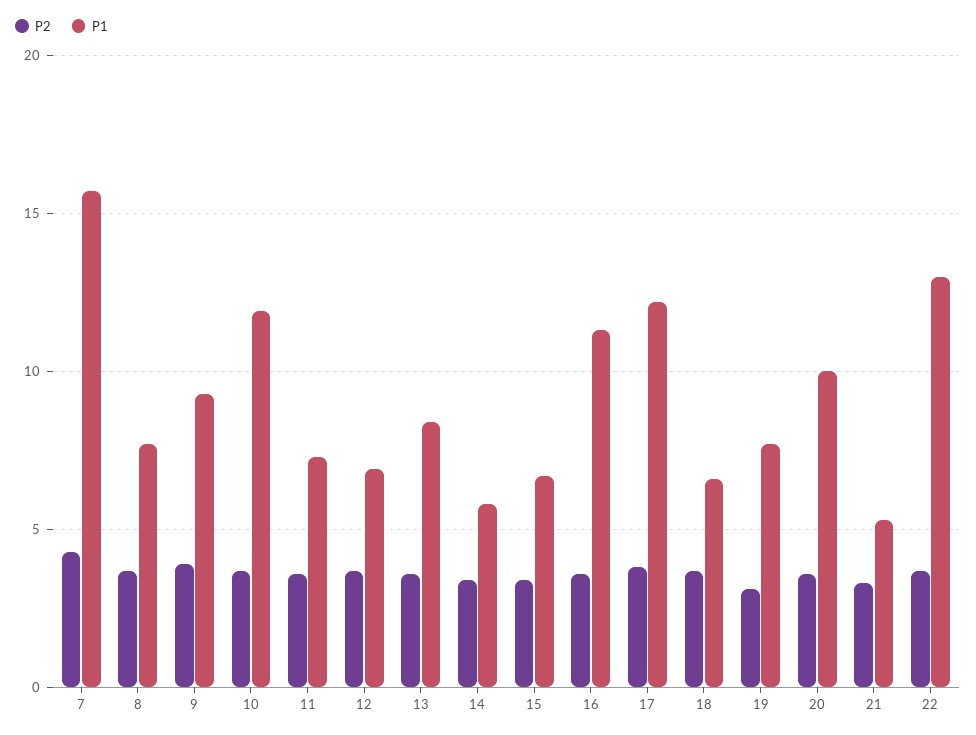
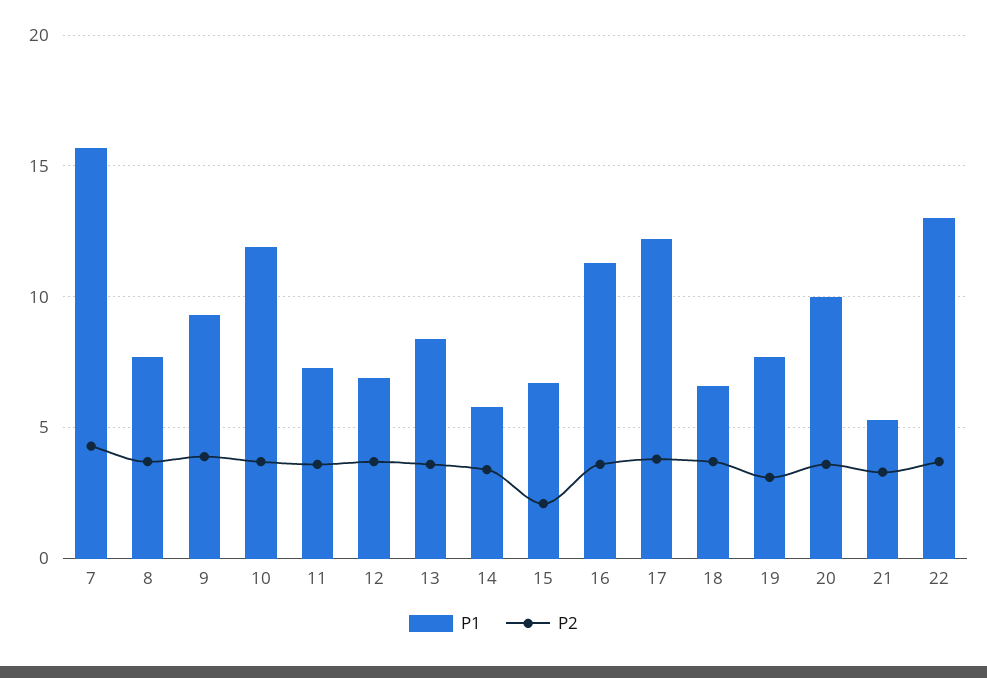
  {
    "P2": {
      "7": 4.5,
      "8": 3.5,
      "9": 4,
      "10": 3.5,
      "11": 3.5,
      "12": 3.5,
      "13": 3.5,
      "14": 3.5,
-     "15": 3.5,
+     "15": 2,
      "16": 3.5,
      "17": 4,
      "18": 3.5,
      "19": 3,
      "20": 3.5,
      "21": 3.5,
      "22": 3.5
    },
    "P1": {
      "7": 15.5,
      "8": 7.5,
      "9": 9.5,
      "10": 12,
      "11": 7.5,
      "12": 7,
      "13": 8.5,
      "14": 6,
      "15": 6.5,
      "16": 11.5,
      "17": 12,
      "18": 6.5,
      "19": 7.5,
      "20": 10,
      "21": 5.5,
      "22": 13
    }
  }

